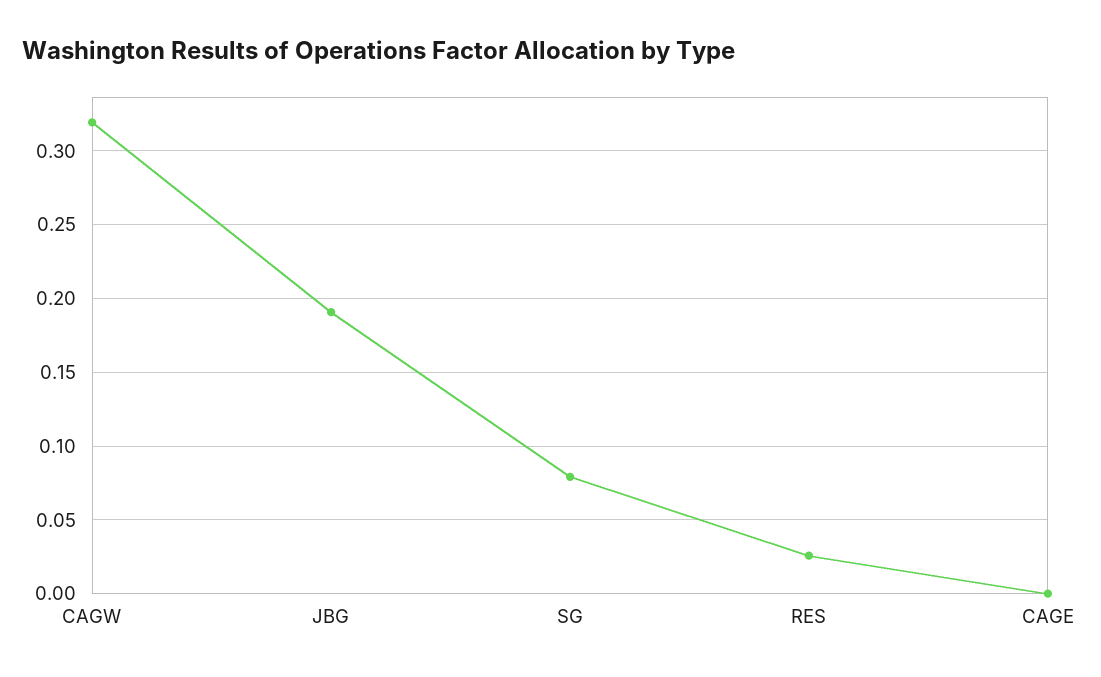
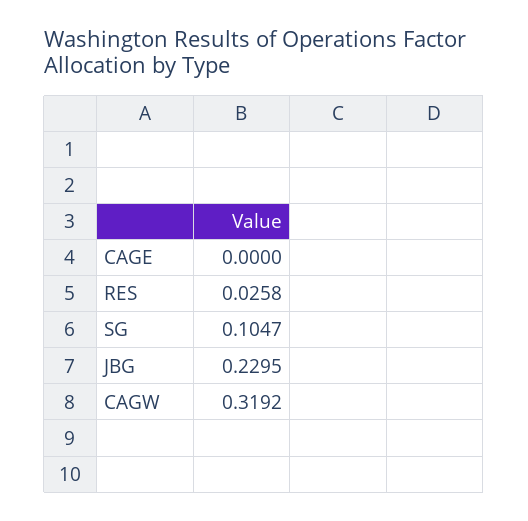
  {
    "CAGW": 0.3192,
-   "JBG": 0.19,
+   "JBG": 0.2295,
-   "SG": 0.08,
+   "SG": 0.1047,
    "RES": 0.0258,
    "CAGE": 0
  }

